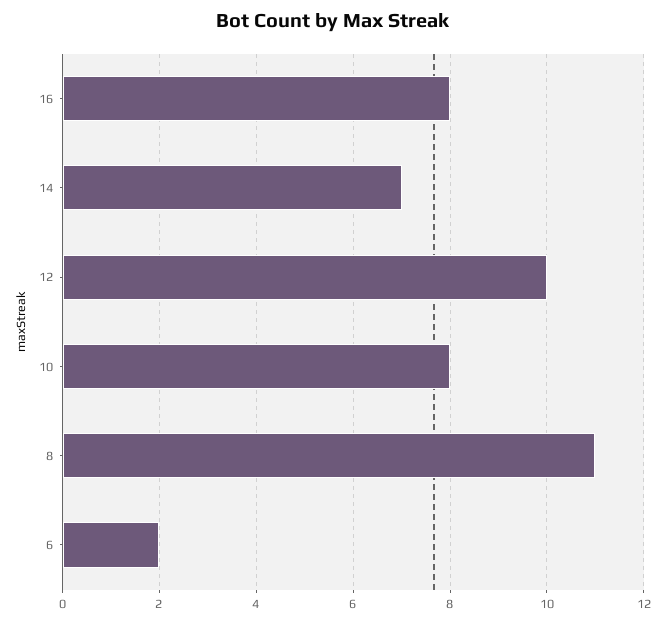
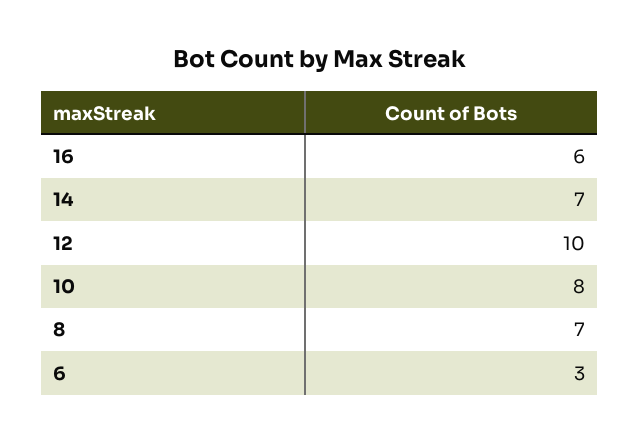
  {
-   "16": 8,
+   "16": 6,
    "14": 7,
    "12": 10,
    "10": 8,
-   "8": 11,
+   "8": 7,
-   "6": 2
+   "6": 3
  }

